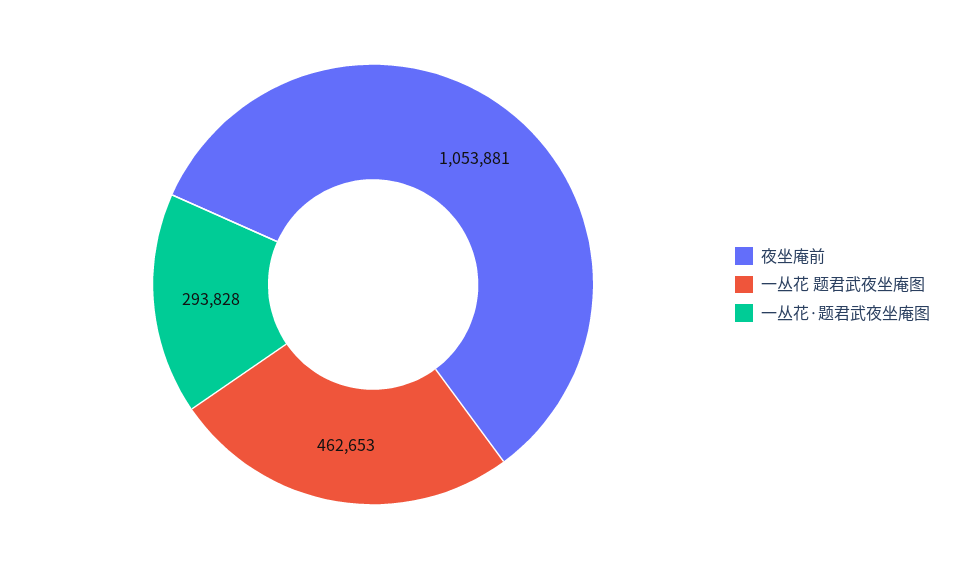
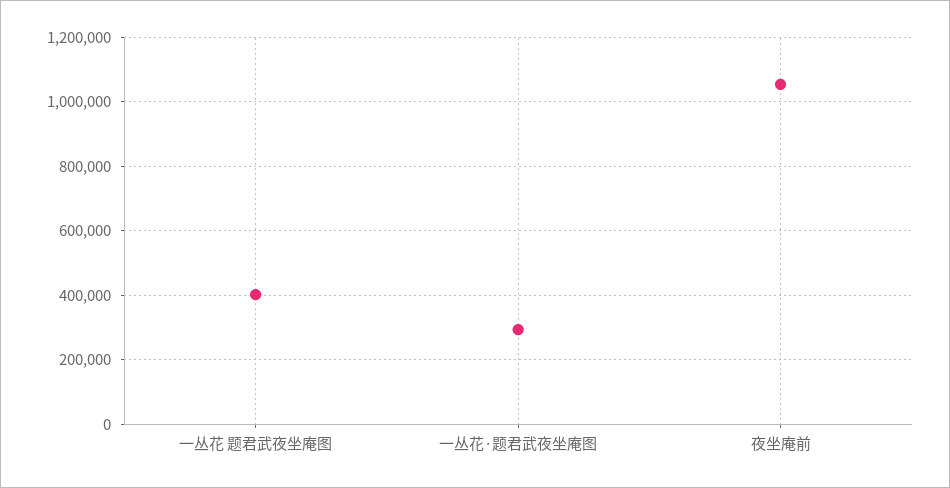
  {
    "夜坐庵前": 1053881,
-   "一丛花 题君武夜坐庵图": 462653,
+   "一丛花 题君武夜坐庵图": 400000,
    "一丛花·题君武夜坐庵图": 293828
  }

